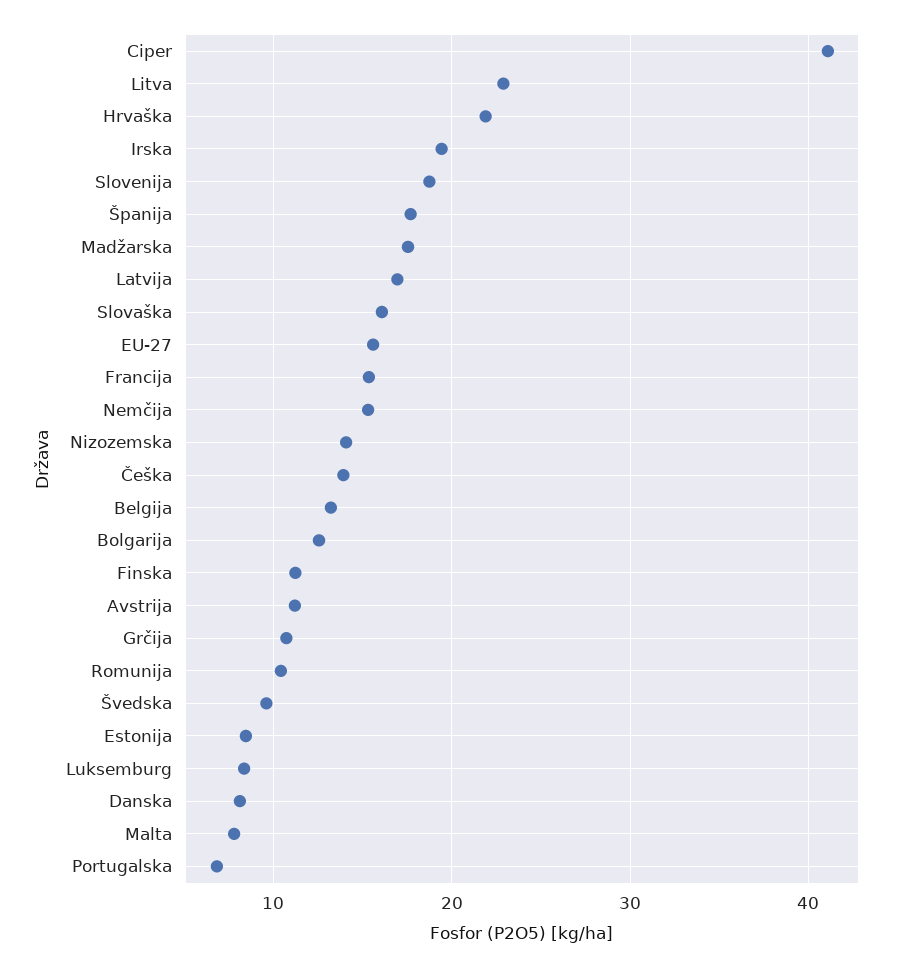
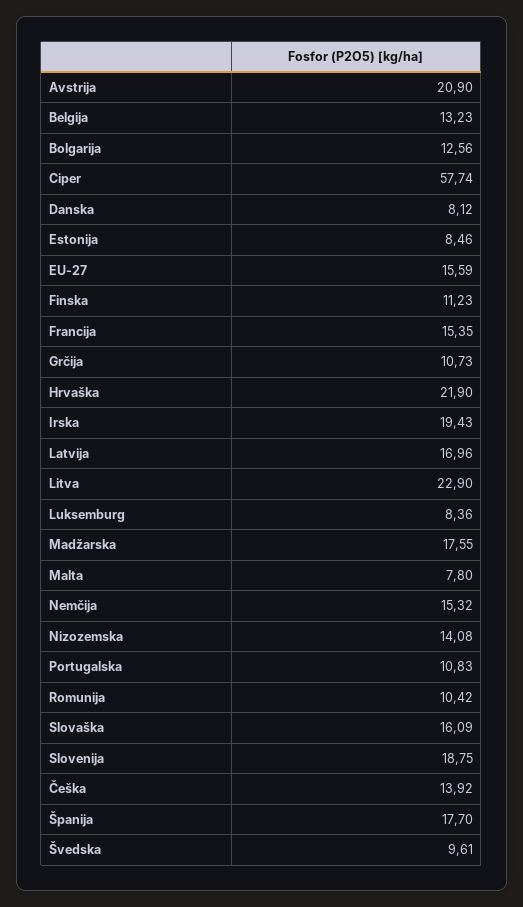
  {
-   "Ciper": 41,
+   "Ciper": 57.74,
    "Litva": 22.9,
    "Hrvaška": 21.9,
    "Irska": 19.43,
    "Slovenija": 18.75,
    "Španija": 17.7,
    "Madžarska": 17.55,
    "Latvija": 16.96,
    "Slovaška": 16.09,
    "EU-27": 15.59,
    "Francija": 15.35,
    "Nemčija": 15.32,
    "Nizozemska": 14.08,
    "Češka": 13.92,
    "Belgija": 13.23,
    "Bolgarija": 12.56,
    "Finska": 11.23,
-   "Avstrija": 11,
+   "Avstrija": 20.9,
    "Grčija": 10.73,
    "Romunija": 10.42,
    "Švedska": 9.61,
    "Estonija": 8.46,
    "Luksemburg": 8.36,
    "Danska": 8.12,
    "Malta": 7.8,
-   "Portugalska": 7
+   "Portugalska": 10.83
  }

